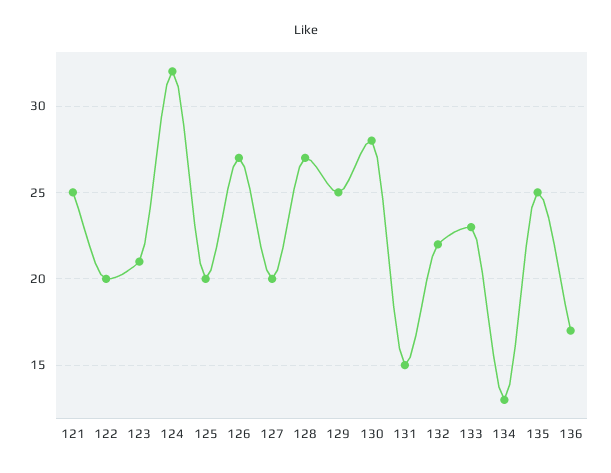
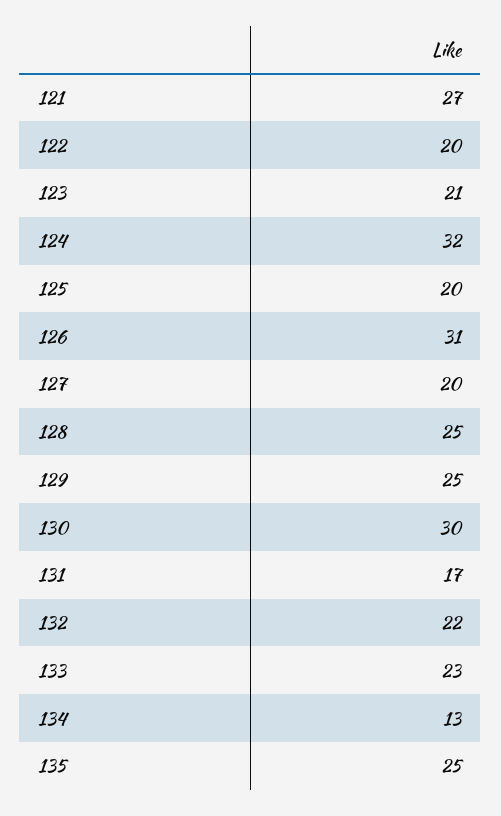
  {
-   "121": 25,
+   "121": 27,
    "122": 20,
    "123": 21,
    "124": 32,
    "125": 20,
-   "126": 27,
+   "126": 31,
    "127": 20,
-   "128": 27,
+   "128": 25,
    "129": 25,
-   "130": 28,
+   "130": 30,
-   "131": 15,
+   "131": 17,
    "132": 22,
    "133": 23,
    "134": 13,
-   "135": 25,
+   "135": 25
-   "136": 17
  }

